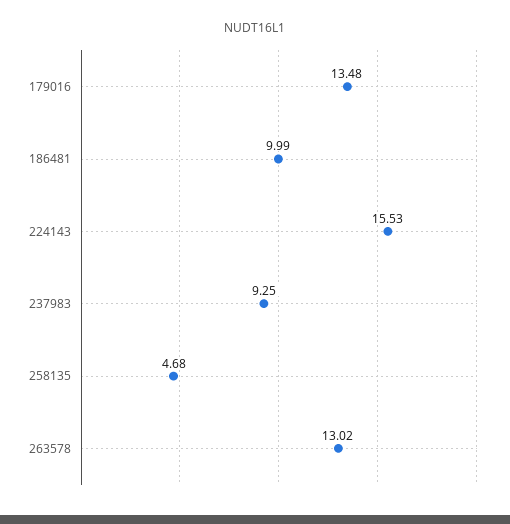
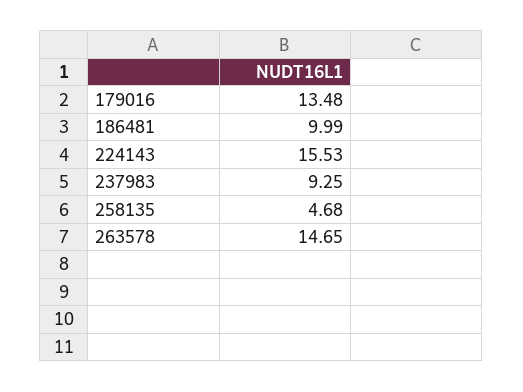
  {
    "179016": 13.48,
    "186481": 9.99,
    "224143": 15.53,
    "237983": 9.25,
    "258135": 4.68,
-   "263578": 13.02
+   "263578": 14.65
  }

